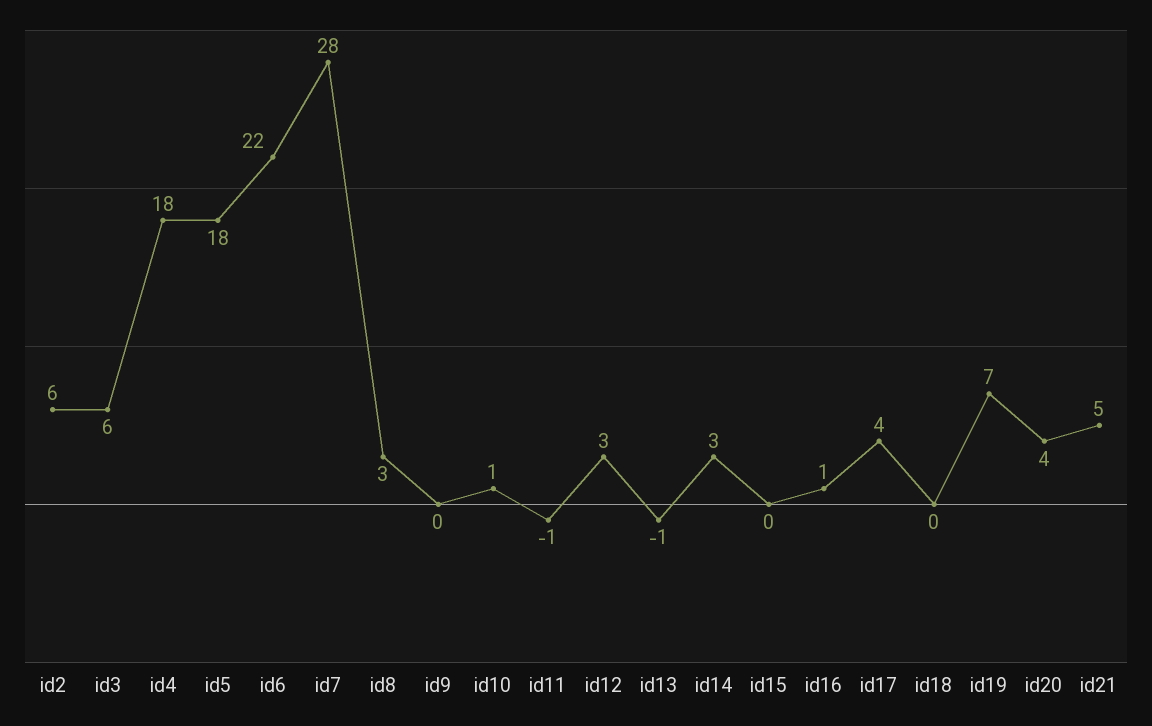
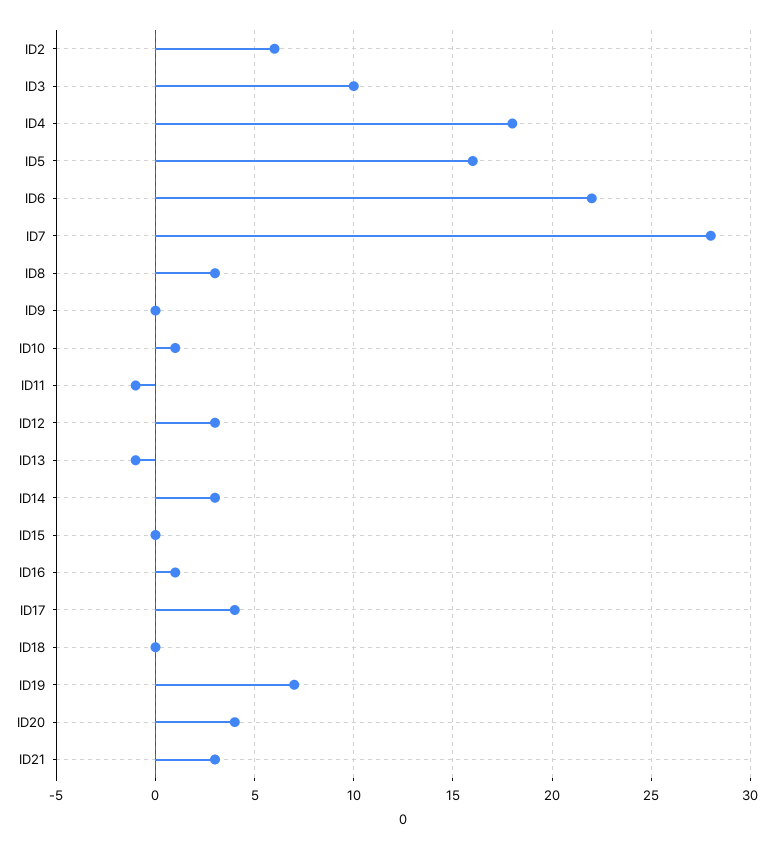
  {
    "id2": 6,
-   "id3": 6,
+   "id3": 10,
    "id4": 18,
-   "id5": 18,
+   "id5": 16,
    "id6": 22,
    "id7": 28,
    "id8": 3,
    "id9": 0,
    "id10": 1,
    "id11": -1,
    "id12": 3,
    "id13": -1,
    "id14": 3,
    "id15": 0,
    "id16": 1,
    "id17": 4,
    "id18": 0,
    "id19": 7,
    "id20": 4,
-   "id21": 5
+   "id21": 3
  }

